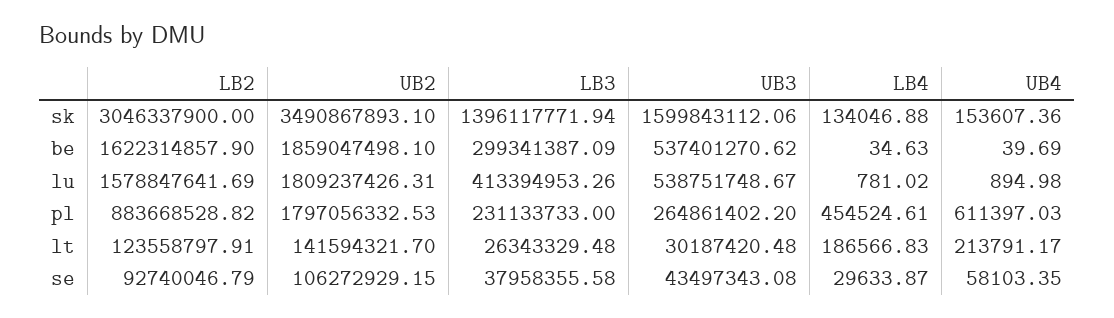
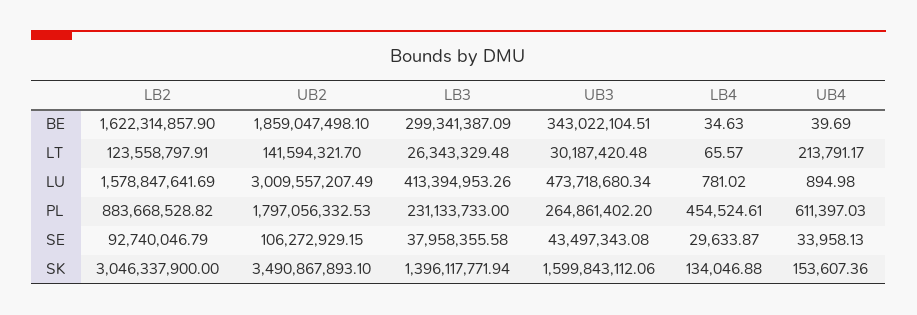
  {
    "LB2": {
      "sk": 3046337900,
      "be": 1622314857.9,
      "lu": 1578847641.69,
      "pl": 883668528.82,
      "lt": 123558797.91,
      "se": 92740046.79
    },
    "UB2": {
      "sk": 3490867893.1,
      "be": 1859047498.1,
-     "lu": 1809237426.31,
+     "lu": 3009557207.49,
      "pl": 1797056332.53,
      "lt": 141594321.7,
      "se": 106272929.15
    },
    "LB3": {
      "sk": 1396117771.94,
      "be": 299341387.09,
      "lu": 413394953.26,
      "pl": 231133733,
      "lt": 26343329.48,
      "se": 37958355.58
    },
    "UB3": {
      "sk": 1599843112.06,
-     "be": 537401270.62,
+     "be": 343022104.51,
-     "lu": 538751748.67,
+     "lu": 473718680.34,
      "pl": 264861402.2,
      "lt": 30187420.48,
      "se": 43497343.08
    },
    "LB4": {
      "sk": 134046.88,
      "be": 34.63,
      "lu": 781.02,
      "pl": 454524.61,
-     "lt": 186566.83,
+     "lt": 65.57,
      "se": 29633.87
    },
    "UB4": {
      "sk": 153607.36,
      "be": 39.69,
      "lu": 894.98,
      "pl": 611397.03,
      "lt": 213791.17,
-     "se": 58103.35
+     "se": 33958.13
    }
  }

